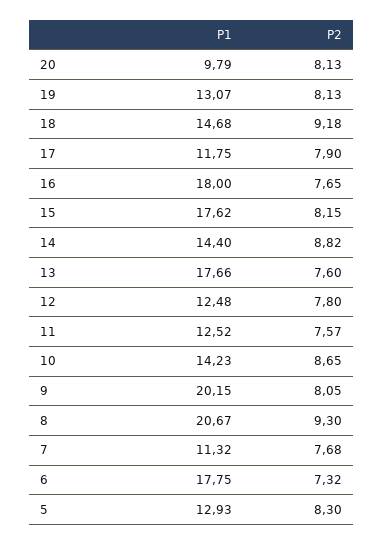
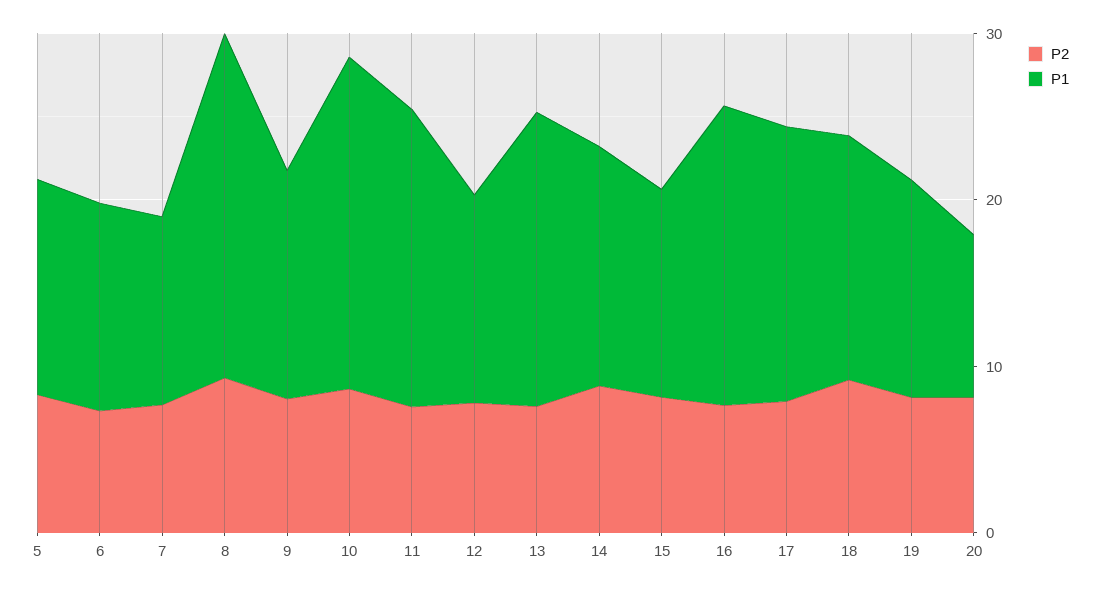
  {
    "P1": {
      "20": 9.79,
      "19": 13.07,
      "18": 14.68,
-     "17": 11.75,
+     "17": 16,
      "16": 18,
-     "15": 17.62,
+     "15": 12,
      "14": 14.4,
      "13": 17.66,
      "12": 12.48,
-     "11": 12.52,
+     "11": 18,
-     "10": 14.23,
+     "10": 20,
-     "9": 20.15,
+     "9": 14,
      "8": 20.67,
      "7": 11.32,
-     "6": 17.75,
+     "6": 12,
      "5": 12.93
    },
    "P2": {
      "20": 8.13,
      "19": 8.13,
      "18": 9.18,
      "17": 7.9,
      "16": 7.65,
      "15": 8.15,
      "14": 8.82,
      "13": 7.6,
      "12": 7.8,
      "11": 7.57,
      "10": 8.65,
      "9": 8.05,
      "8": 9.3,
      "7": 7.68,
      "6": 7.32,
      "5": 8.3
    }
  }

